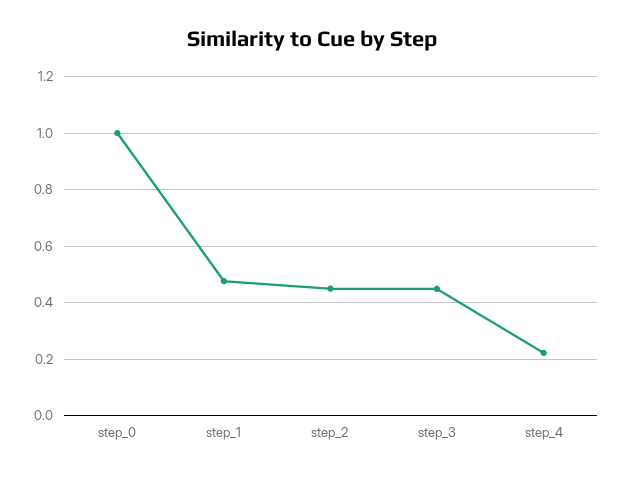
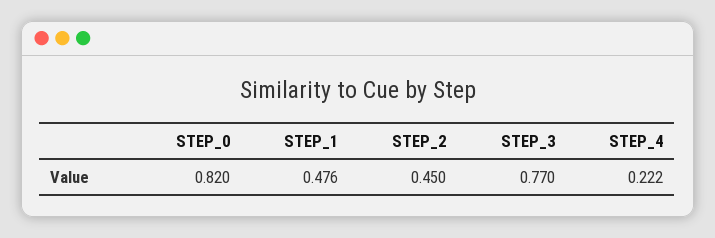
  {
-   "step_0": 1,
+   "step_0": 0.82,
    "step_1": 0.476,
    "step_2": 0.45,
-   "step_3": 0.45,
+   "step_3": 0.77,
    "step_4": 0.222
  }

